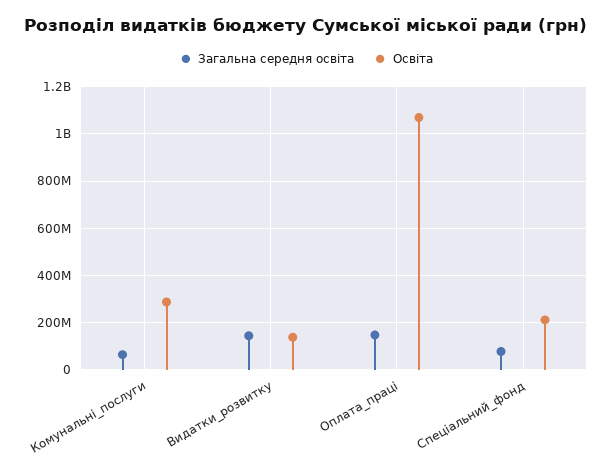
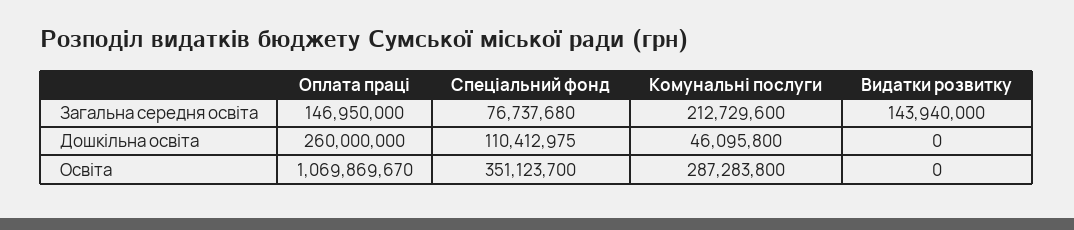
  {
    "Загальна середня освіта": {
-     "Комунальні_послуги": 50000000,
+     "Комунальні_послуги": 212729600,
      "Видатки_розвитку": 143940000,
      "Оплата_праці": 146950000,
      "Спеціальний_фонд": 76737680
    },
    "Освіта": {
      "Комунальні_послуги": 287283800,
-     "Видатки_розвитку": 150000000,
+     "Видатки_розвитку": 0,
      "Оплата_праці": 1069869670,
-     "Спеціальний_фонд": 200000000
+     "Спеціальний_фонд": 351123700
-   }
+   },
+   "Дошкільна освіта": {
+     "Оплата_праці": 260000000,
+     "Спеціальний_фонд": 110412975,
+     "Комунальні_послуги": 46095800,
+     "Видатки_розвитку": 0
+   }
  }

